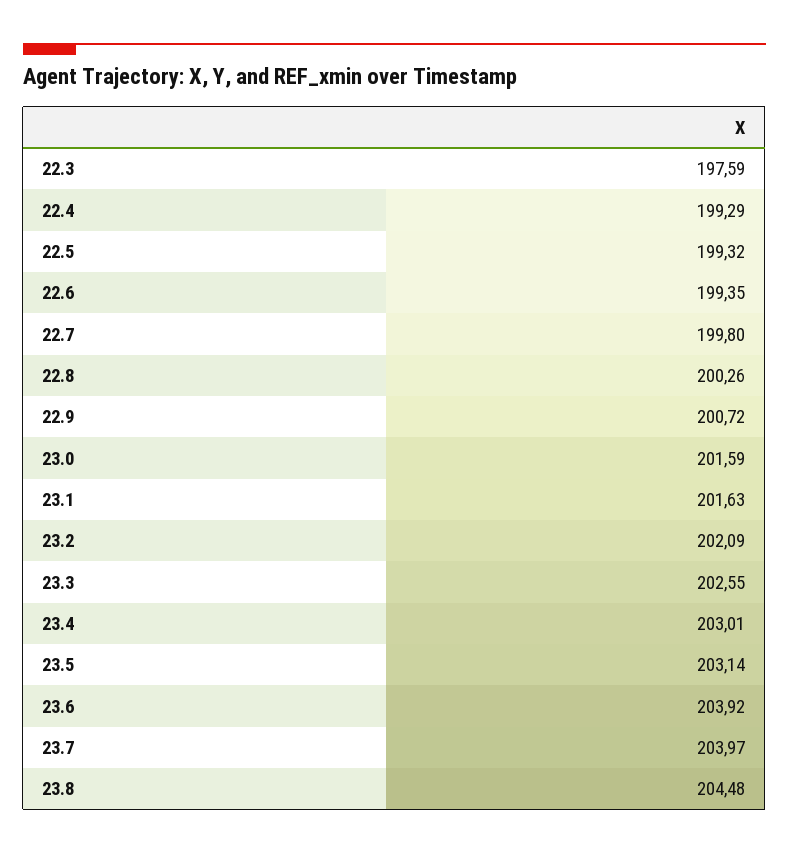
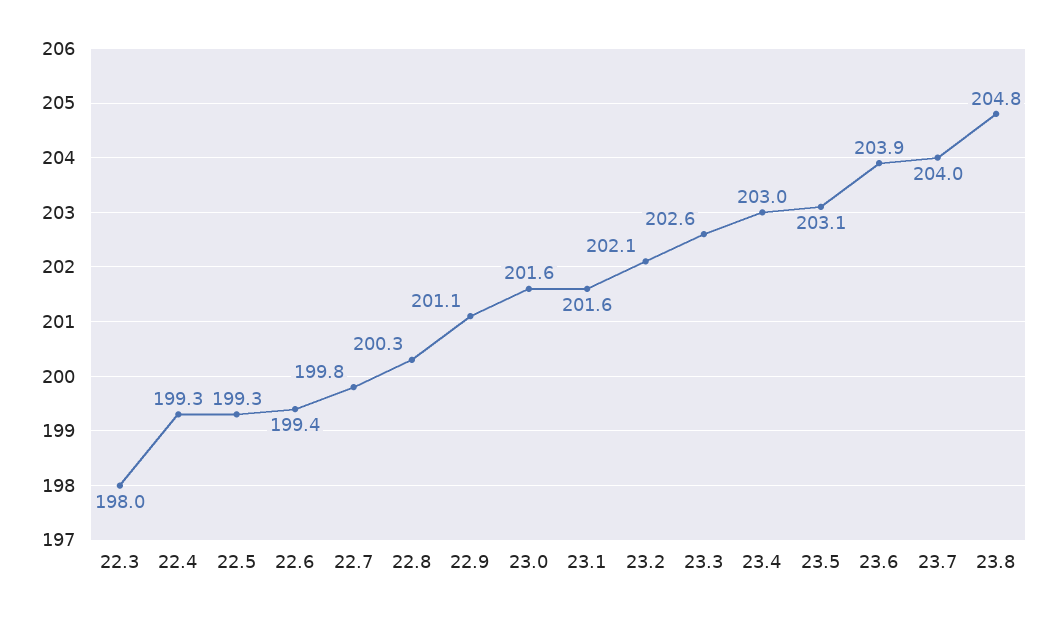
  {
-   "22.3": 197.59,
+   "22.3": 198,
    "22.4": 199.29,
    "22.5": 199.32,
    "22.6": 199.35,
    "22.7": 199.8,
    "22.8": 200.26,
-   "22.9": 200.72,
+   "22.9": 201.1,
    "23.0": 201.59,
    "23.1": 201.63,
    "23.2": 202.09,
    "23.3": 202.55,
    "23.4": 203.01,
    "23.5": 203.14,
    "23.6": 203.92,
    "23.7": 203.97,
-   "23.8": 204.48
+   "23.8": 204.8
  }

